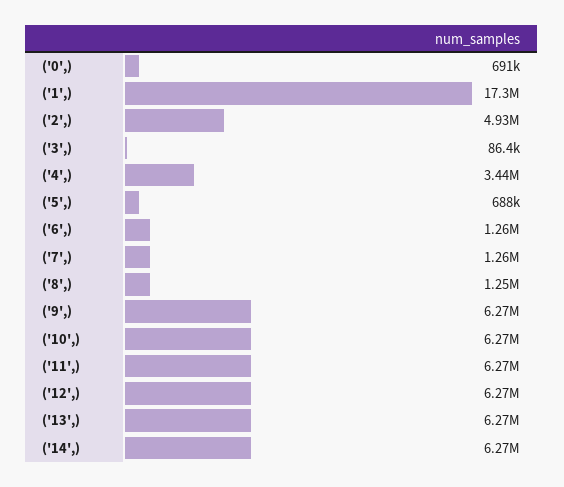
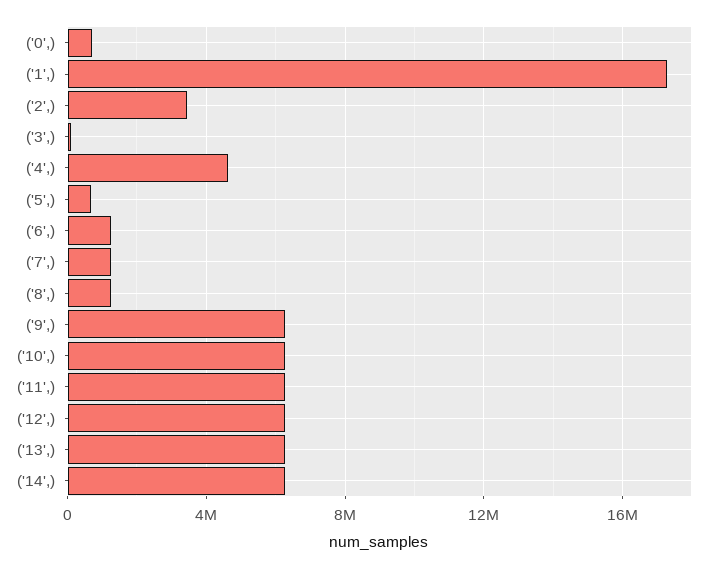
  {
    "('0',)": 691000,
    "('1',)": 17300000,
-   "('2',)": 4930000,
+   "('2',)": 3500000,
    "('3',)": 86400,
-   "('4',)": 3440000,
+   "('4',)": 4500000,
    "('5',)": 688000,
    "('6',)": 1260000,
    "('7',)": 1260000,
    "('8',)": 1250000,
    "('9',)": 6270000,
    "('10',)": 6270000,
    "('11',)": 6270000,
    "('12',)": 6270000,
    "('13',)": 6270000,
    "('14',)": 6270000
  }

